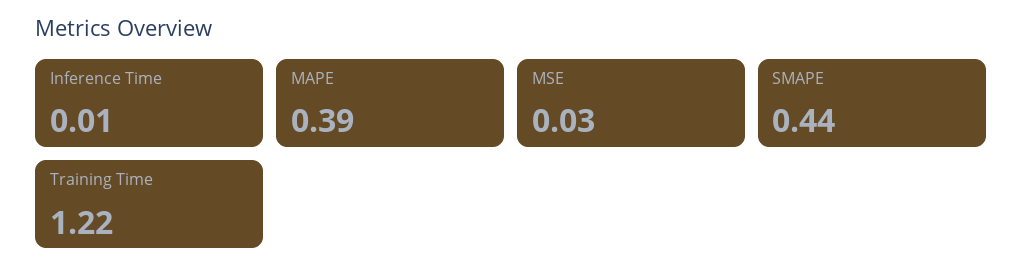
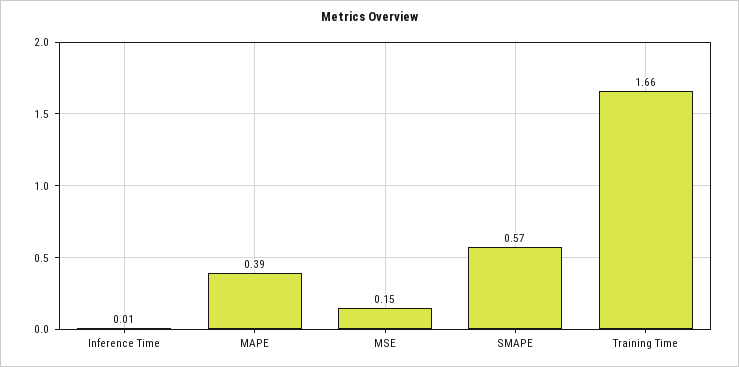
  {
    "Inference Time": 0.01,
    "MAPE": 0.39,
-   "MSE": 0.03,
+   "MSE": 0.15,
-   "SMAPE": 0.44,
+   "SMAPE": 0.57,
-   "Training Time": 1.22
+   "Training Time": 1.66
  }

